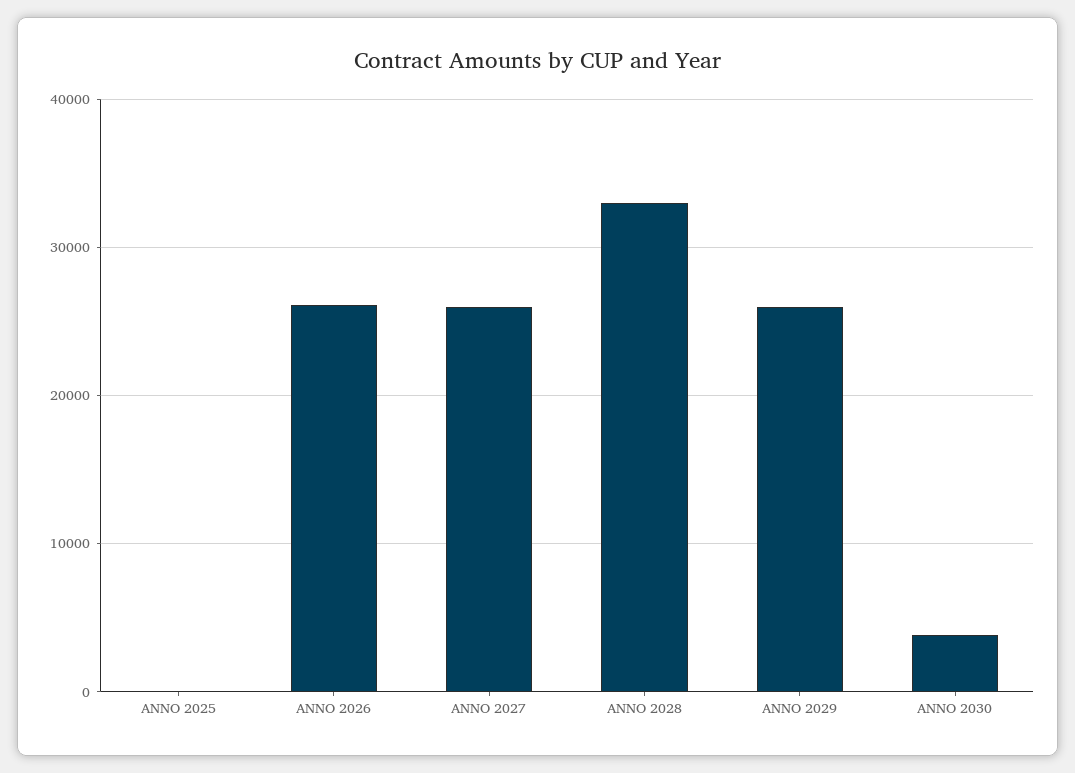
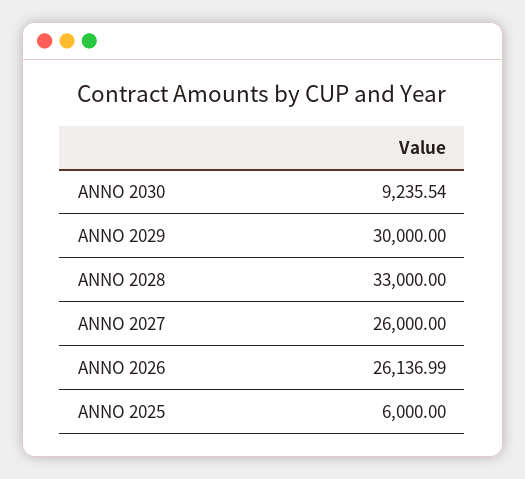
  {
-   "ANNO 2025": 0,
+   "ANNO 2025": 6000,
    "ANNO 2026": 26136.99,
    "ANNO 2027": 26000,
    "ANNO 2028": 33000,
-   "ANNO 2029": 26000,
+   "ANNO 2029": 30000,
-   "ANNO 2030": 4000
+   "ANNO 2030": 9235.54
  }

